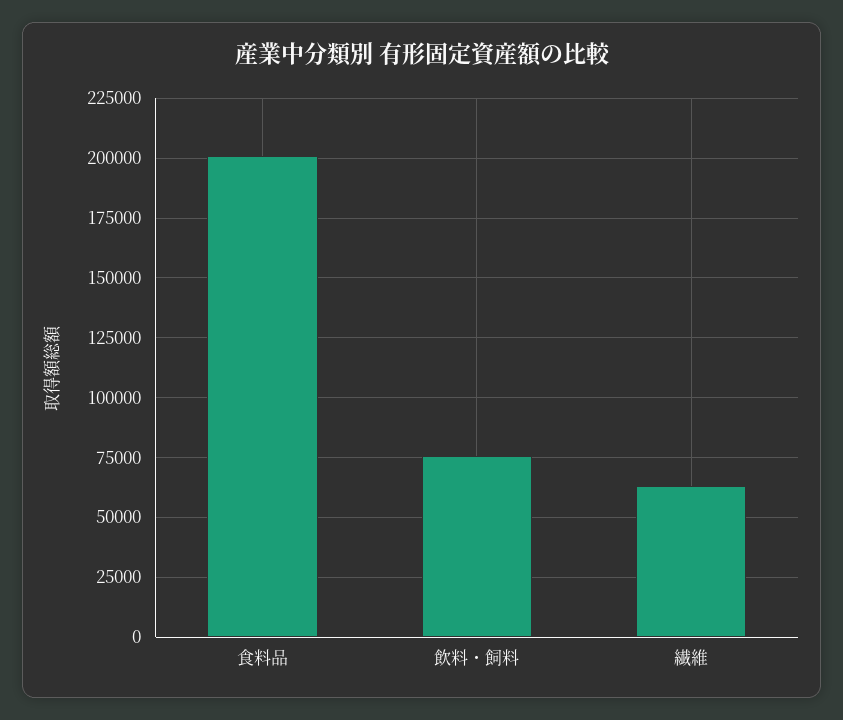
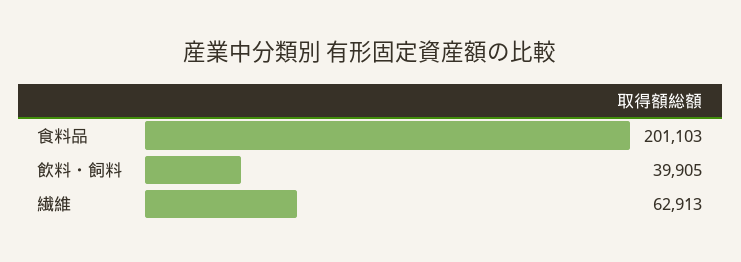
  {
    "食料品": 201103,
-   "飲料・飼料": 75000,
+   "飲料・飼料": 39905,
    "繊維": 62913
  }

